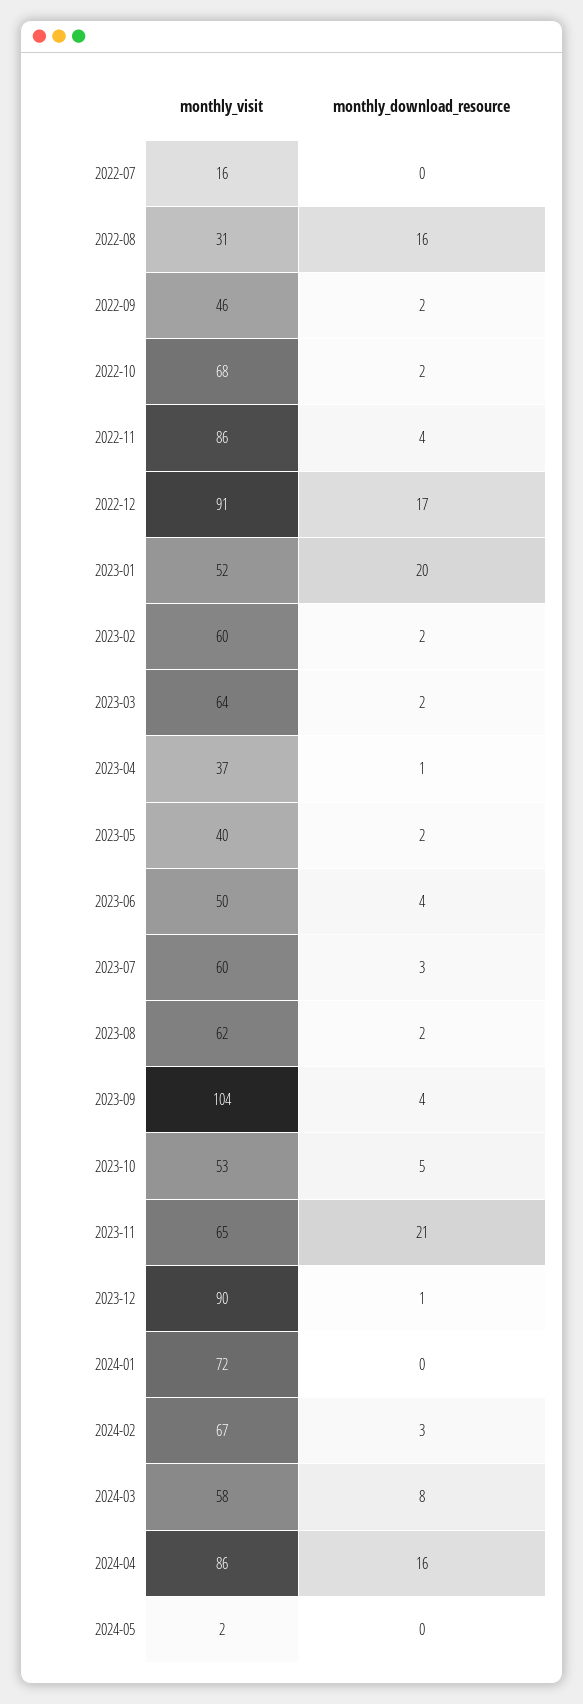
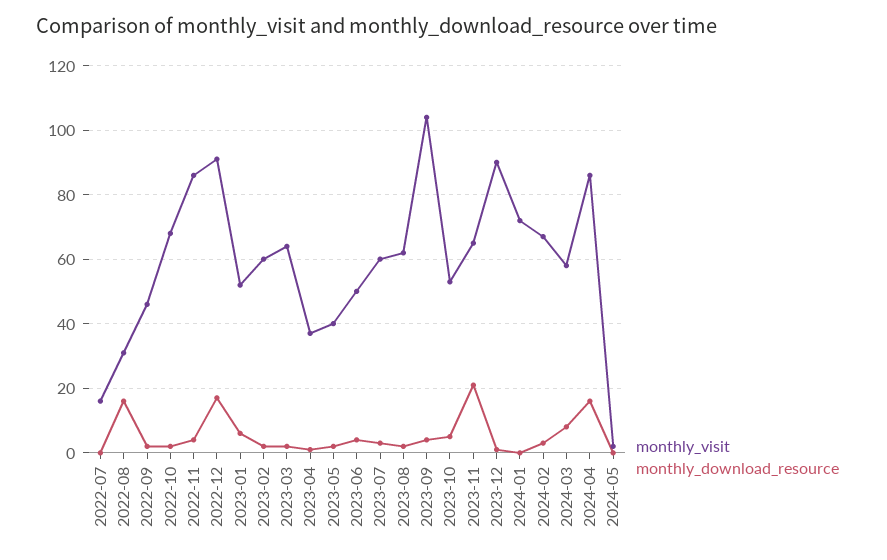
  {
    "monthly_visit": {
      "2022-07": 16,
      "2022-08": 31,
      "2022-09": 46,
      "2022-10": 68,
      "2022-11": 86,
      "2022-12": 91,
      "2023-01": 52,
      "2023-02": 60,
      "2023-03": 64,
      "2023-04": 37,
      "2023-05": 40,
      "2023-06": 50,
      "2023-07": 60,
      "2023-08": 62,
      "2023-09": 104,
      "2023-10": 53,
      "2023-11": 65,
      "2023-12": 90,
      "2024-01": 72,
      "2024-02": 67,
      "2024-03": 58,
      "2024-04": 86,
      "2024-05": 2
    },
    "monthly_download_resource": {
      "2022-07": 0,
      "2022-08": 16,
      "2022-09": 2,
      "2022-10": 2,
      "2022-11": 4,
      "2022-12": 17,
-     "2023-01": 20,
+     "2023-01": 5,
      "2023-02": 2,
      "2023-03": 2,
      "2023-04": 1,
      "2023-05": 2,
      "2023-06": 4,
      "2023-07": 3,
      "2023-08": 2,
      "2023-09": 4,
      "2023-10": 5,
      "2023-11": 21,
      "2023-12": 1,
      "2024-01": 0,
      "2024-02": 3,
      "2024-03": 8,
      "2024-04": 16,
      "2024-05": 0
    }
  }

